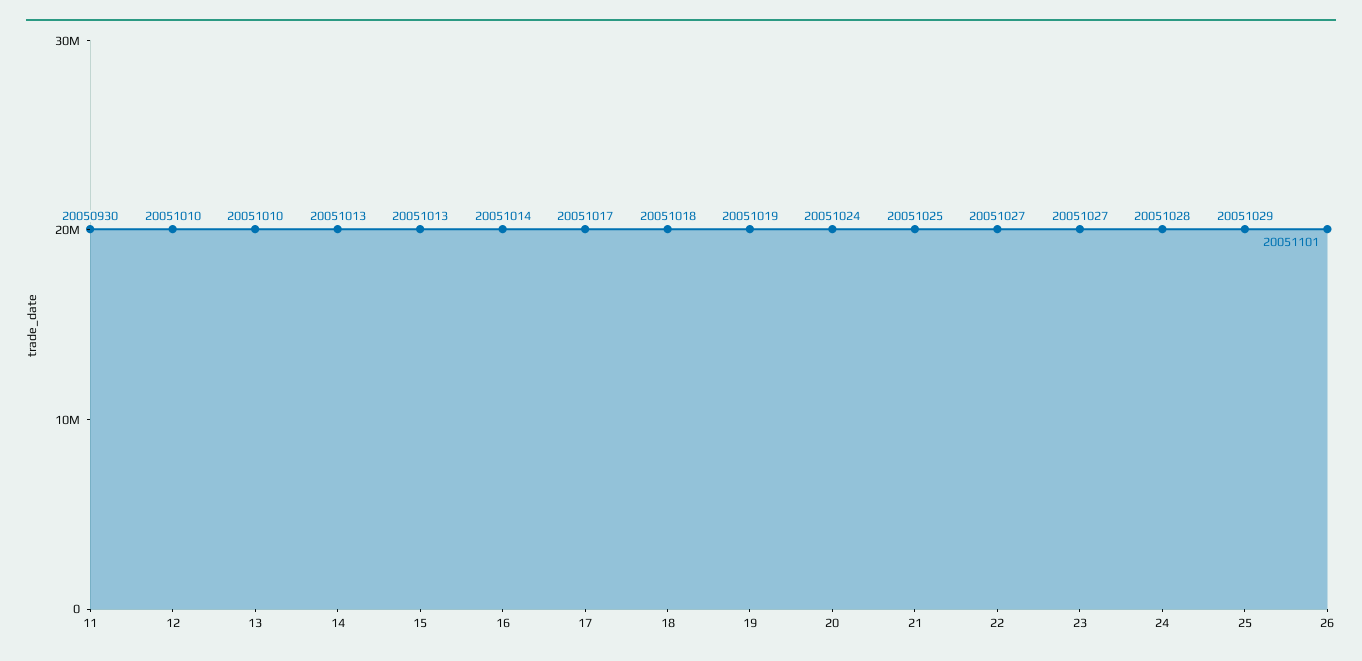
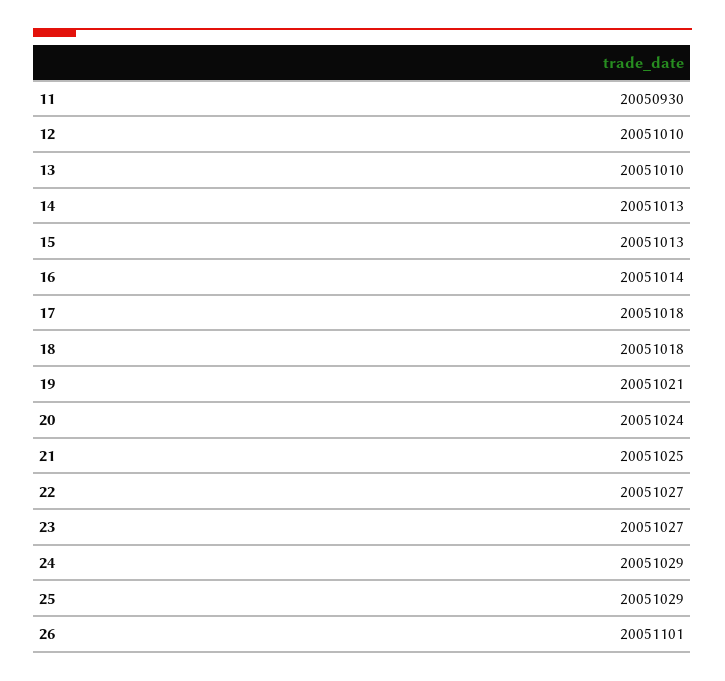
  {
    "11": 20050930,
    "12": 20051010,
    "13": 20051010,
    "14": 20051013,
    "15": 20051013,
    "16": 20051014,
-   "17": 20051017,
+   "17": 20051018,
    "18": 20051018,
-   "19": 20051019,
+   "19": 20051021,
    "20": 20051024,
    "21": 20051025,
    "22": 20051027,
    "23": 20051027,
-   "24": 20051028,
+   "24": 20051029,
    "25": 20051029,
    "26": 20051101
  }

